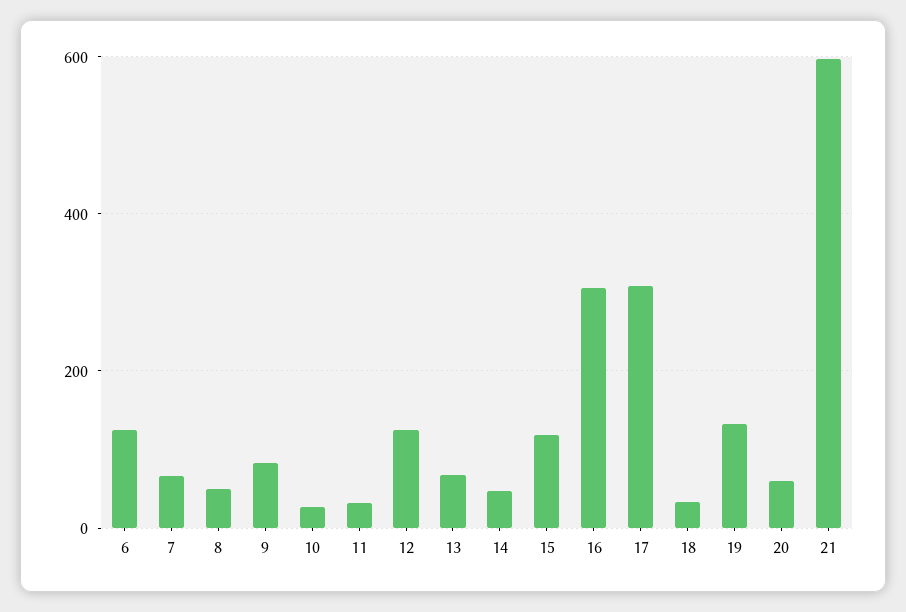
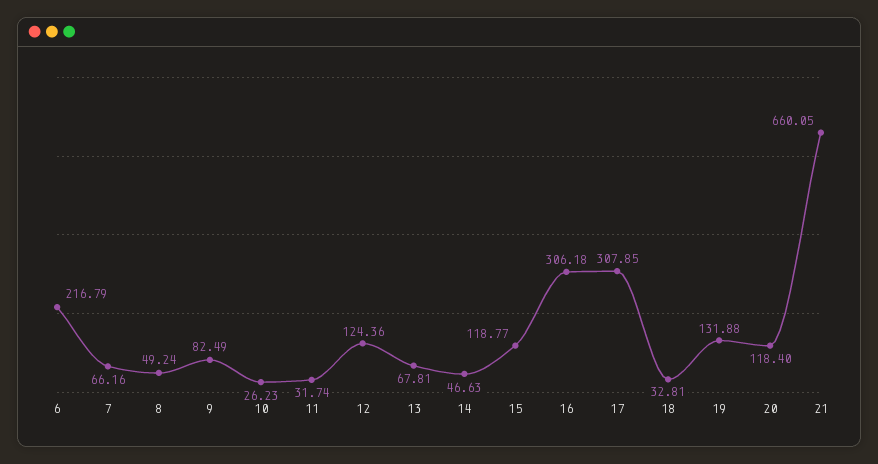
  {
-   "6": 120,
+   "6": 216.79,
    "7": 66.16,
    "8": 49.24,
    "9": 82.49,
    "10": 26.23,
    "11": 31.74,
    "12": 124.36,
    "13": 67.81,
    "14": 46.63,
    "15": 118.77,
    "16": 306.18,
    "17": 307.85,
    "18": 32.81,
    "19": 131.88,
-   "20": 60,
+   "20": 118.4,
-   "21": 600
+   "21": 660.05
  }

